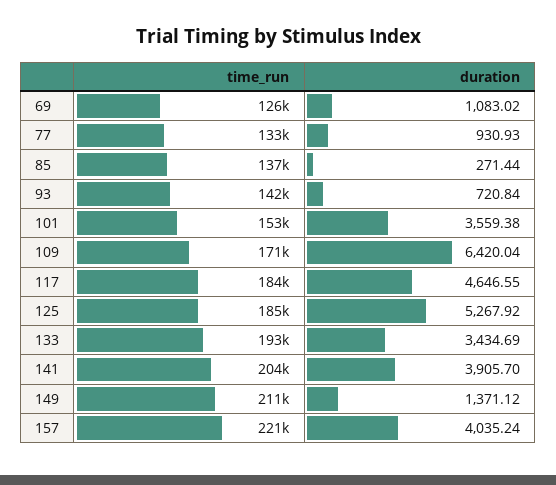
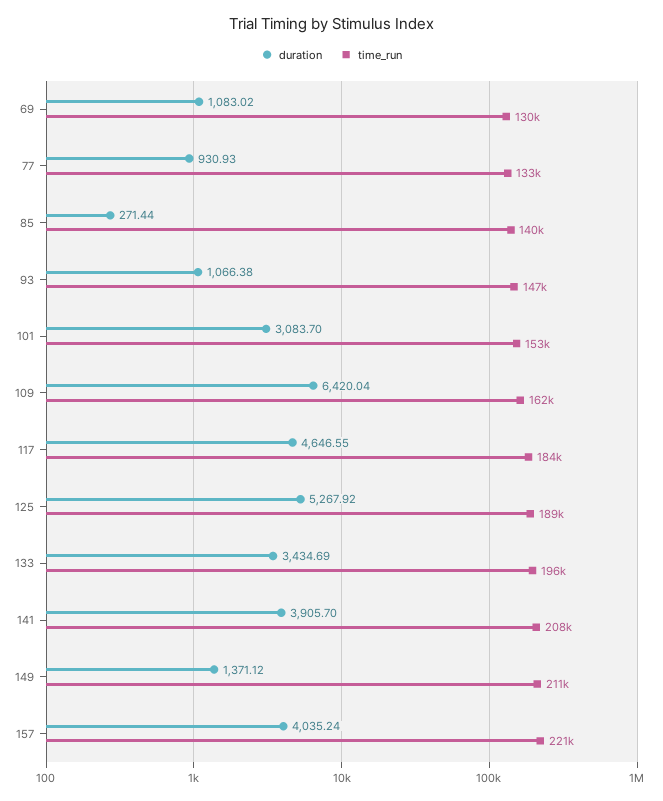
  {
    "time_run": {
-     "69": 126000,
+     "69": 130000,
      "77": 133000,
-     "85": 137000,
+     "85": 140000,
-     "93": 142000,
+     "93": 147000,
      "101": 153000,
-     "109": 171000,
+     "109": 162000,
      "117": 184000,
-     "125": 185000,
+     "125": 189000,
-     "133": 193000,
+     "133": 196000,
-     "141": 204000,
+     "141": 208000,
      "149": 211000,
      "157": 221000
    },
    "duration": {
      "69": 1083.02,
      "77": 930.93,
      "85": 271.44,
-     "93": 720.84,
+     "93": 1066.38,
-     "101": 3559.38,
+     "101": 3083.7,
      "109": 6420.04,
      "117": 4646.55,
      "125": 5267.92,
      "133": 3434.69,
      "141": 3905.7,
      "149": 1371.12,
      "157": 4035.24
    }
  }

